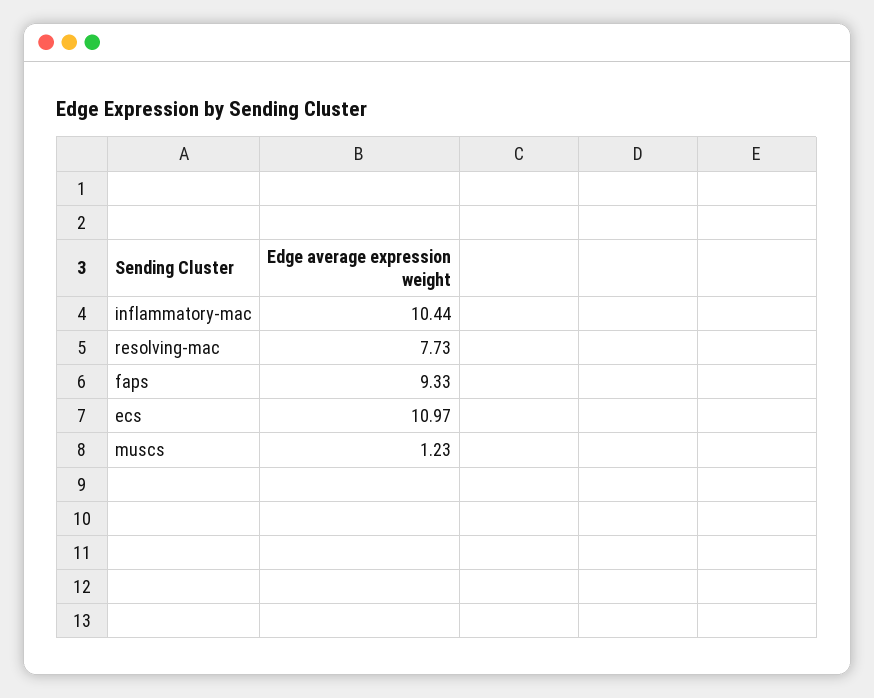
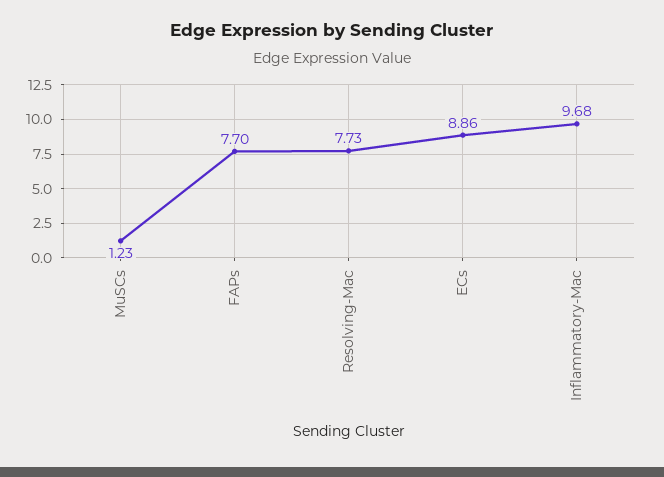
  {
-   "inflammatory-mac": 10.44,
+   "inflammatory-mac": 9.68,
    "resolving-mac": 7.73,
-   "faps": 9.33,
+   "faps": 7.7,
-   "ecs": 10.97,
+   "ecs": 8.86,
    "muscs": 1.23
  }

